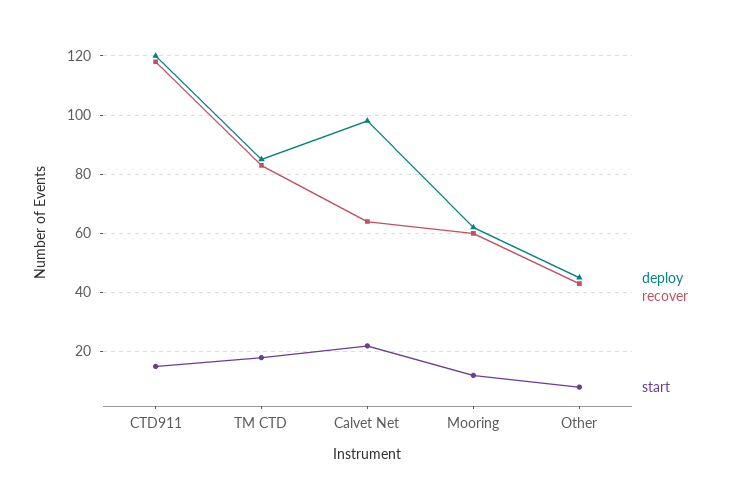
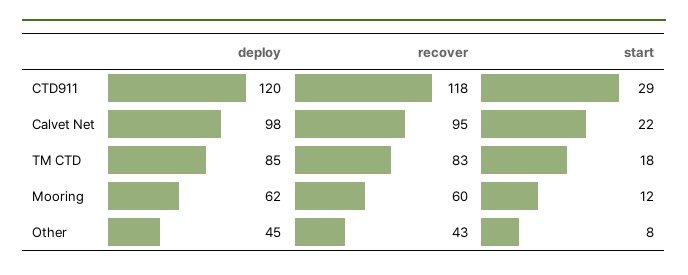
  {
    "deploy": {
      "CTD911": 120,
      "TM CTD": 85,
      "Calvet Net": 98,
      "Mooring": 62,
      "Other": 45
    },
    "recover": {
      "CTD911": 118,
      "TM CTD": 83,
-     "Calvet Net": 65,
+     "Calvet Net": 95,
      "Mooring": 60,
      "Other": 43
    },
    "start": {
-     "CTD911": 15,
+     "CTD911": 29,
      "TM CTD": 18,
      "Calvet Net": 22,
      "Mooring": 12,
      "Other": 8
    }
  }

